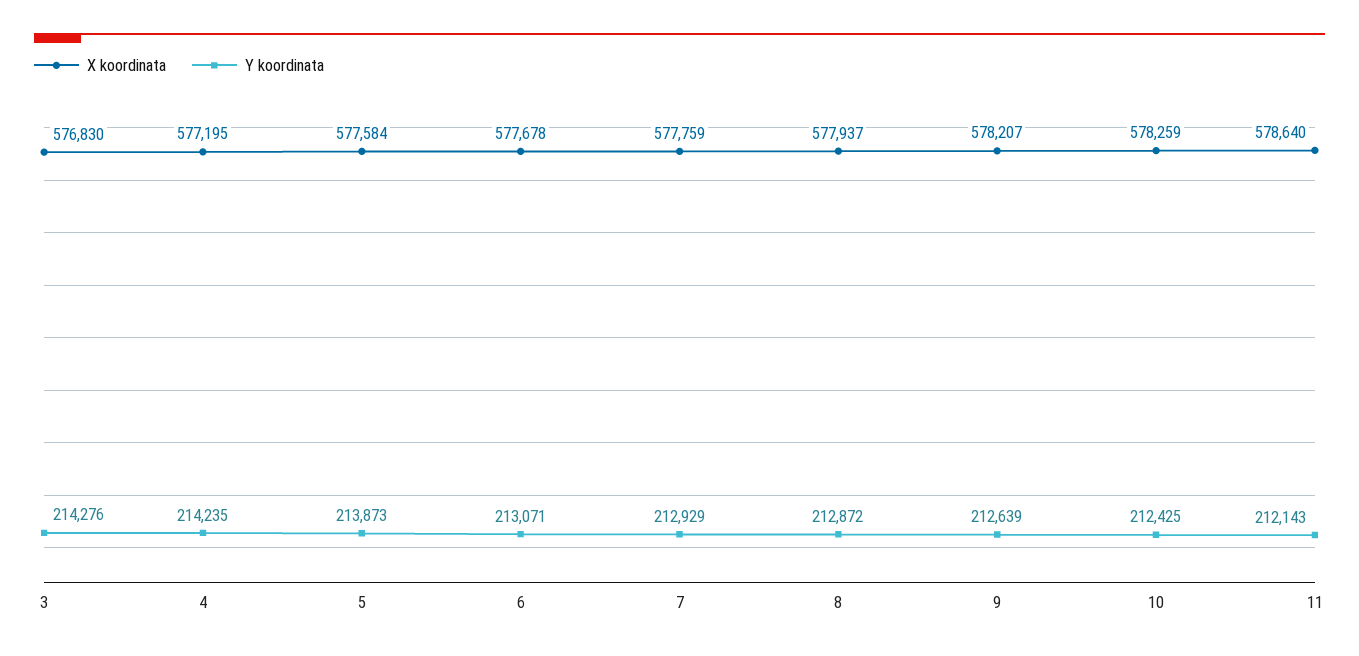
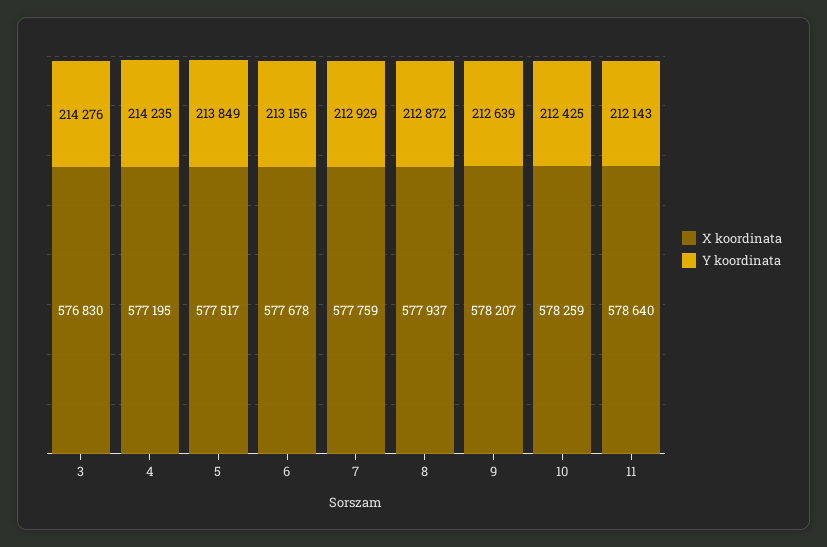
  {
    "X koordinata": {
      "3": 576830,
      "4": 577195,
-     "5": 577584,
+     "5": 577517,
      "6": 577678,
      "7": 577759,
      "8": 577937,
      "9": 578207,
      "10": 578259,
      "11": 578640
    },
    "Y koordinata": {
      "3": 214276,
      "4": 214235,
-     "5": 213873,
+     "5": 213849,
-     "6": 213071,
+     "6": 213156,
      "7": 212929,
      "8": 212872,
      "9": 212639,
      "10": 212425,
      "11": 212143
    }
  }

